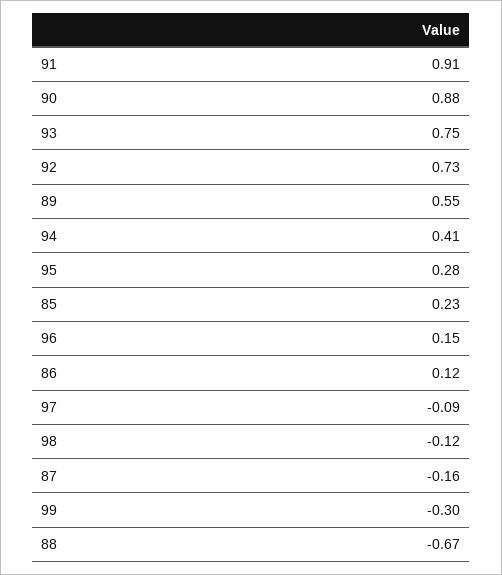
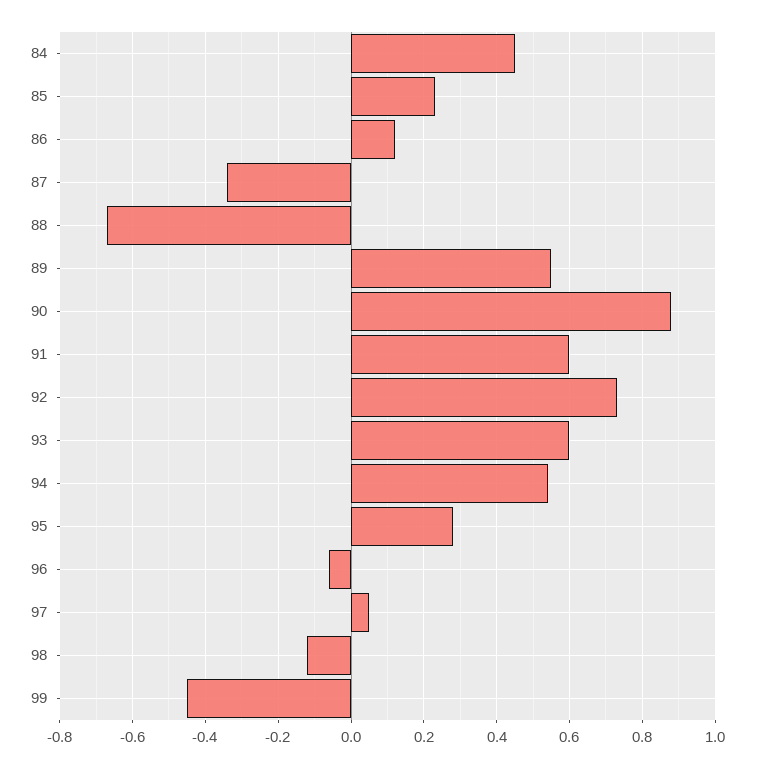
  {
-   "91": 0.91,
+   "91": 0.6,
    "90": 0.88,
-   "93": 0.75,
+   "93": 0.6,
    "92": 0.73,
    "89": 0.55,
-   "94": 0.41,
+   "94": 0.55,
    "95": 0.28,
    "85": 0.23,
-   "96": 0.15,
+   "96": -0.05,
    "86": 0.12,
-   "97": -0.09,
+   "97": 0.05,
    "98": -0.12,
-   "87": -0.16,
+   "87": -0.35,
-   "99": -0.3,
+   "99": -0.45,
-   "88": -0.67
+   "88": -0.67,
+   "84": 0.45
  }

